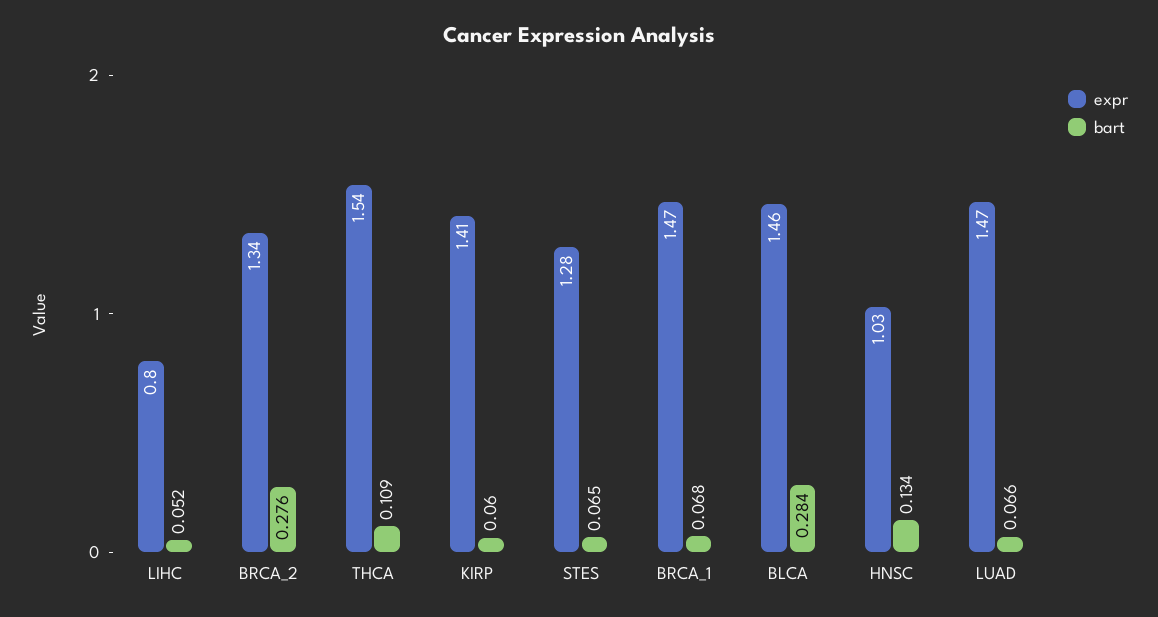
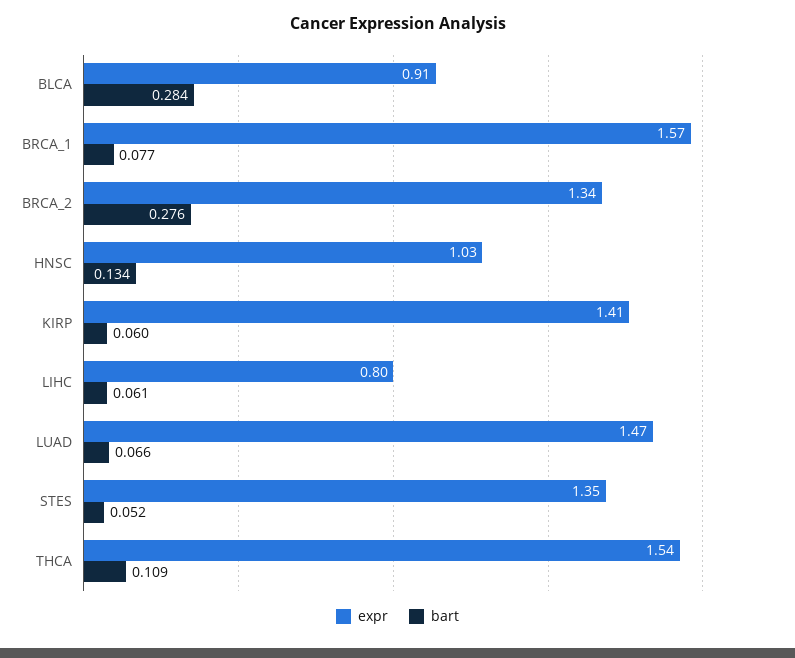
  {
    "expr": {
      "LIHC": 0.8,
      "BRCA_2": 1.34,
      "THCA": 1.54,
      "KIRP": 1.41,
-     "STES": 1.28,
+     "STES": 1.35,
-     "BRCA_1": 1.47,
+     "BRCA_1": 1.57,
-     "BLCA": 1.46,
+     "BLCA": 0.91,
      "HNSC": 1.03,
      "LUAD": 1.47
    },
    "bart": {
-     "LIHC": 0.052,
+     "LIHC": 0.061,
      "BRCA_2": 0.276,
      "THCA": 0.109,
      "KIRP": 0.06,
-     "STES": 0.065,
+     "STES": 0.052,
-     "BRCA_1": 0.068,
+     "BRCA_1": 0.077,
      "BLCA": 0.284,
      "HNSC": 0.134,
      "LUAD": 0.066
    }
  }

